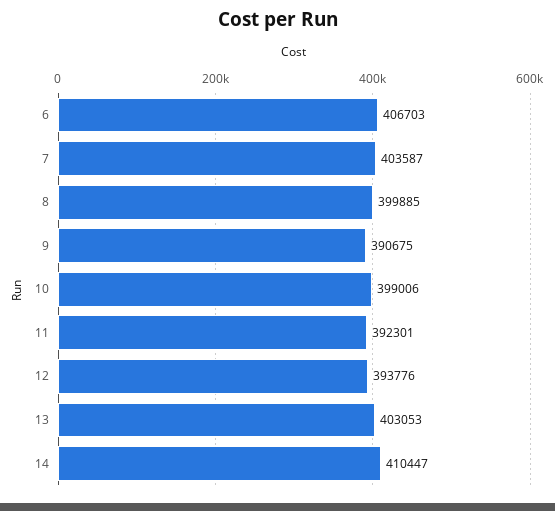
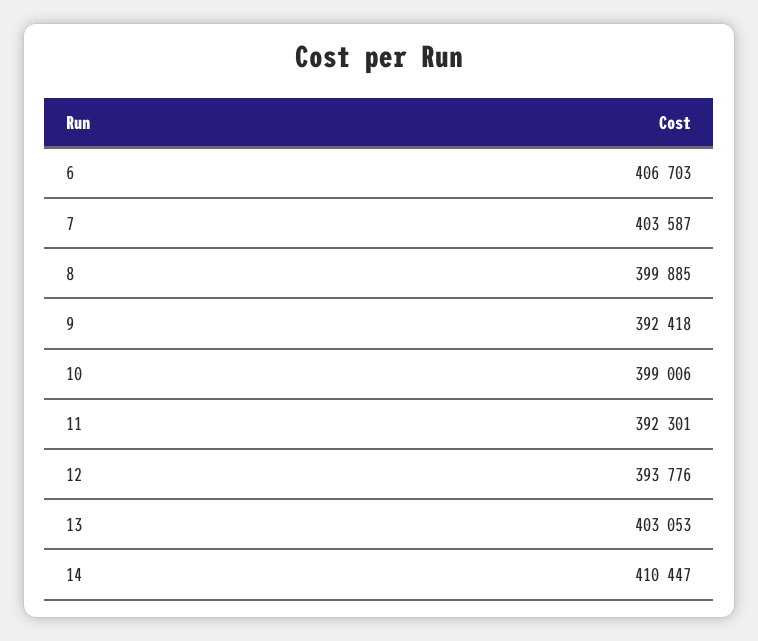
  {
    "6": 406703,
    "7": 403587,
    "8": 399885,
-   "9": 390675,
+   "9": 392418,
    "10": 399006,
    "11": 392301,
    "12": 393776,
    "13": 403053,
    "14": 410447
  }

